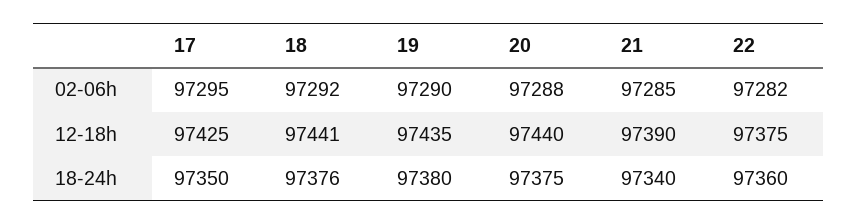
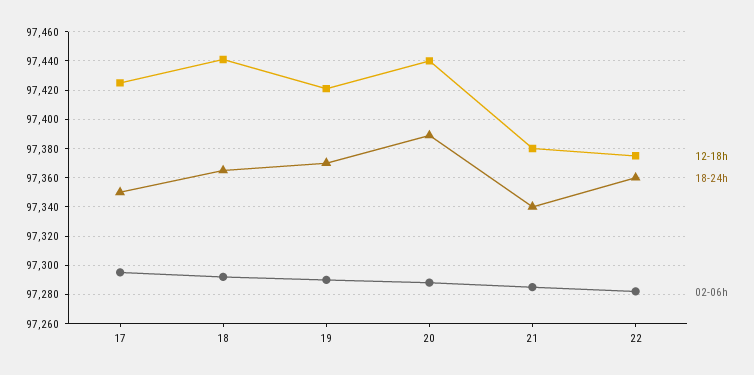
  {
    "02-06h": {
      "17": 97295,
      "18": 97292,
      "19": 97290,
      "20": 97288,
      "21": 97285,
      "22": 97282
    },
    "12-18h": {
      "17": 97425,
      "18": 97441,
-     "19": 97435,
+     "19": 97420,
      "20": 97440,
-     "21": 97390,
+     "21": 97380,
      "22": 97375
    },
    "18-24h": {
      "17": 97350,
-     "18": 97376,
+     "18": 97365,
-     "19": 97380,
+     "19": 97370,
-     "20": 97375,
+     "20": 97390,
      "21": 97340,
      "22": 97360
    }
  }

